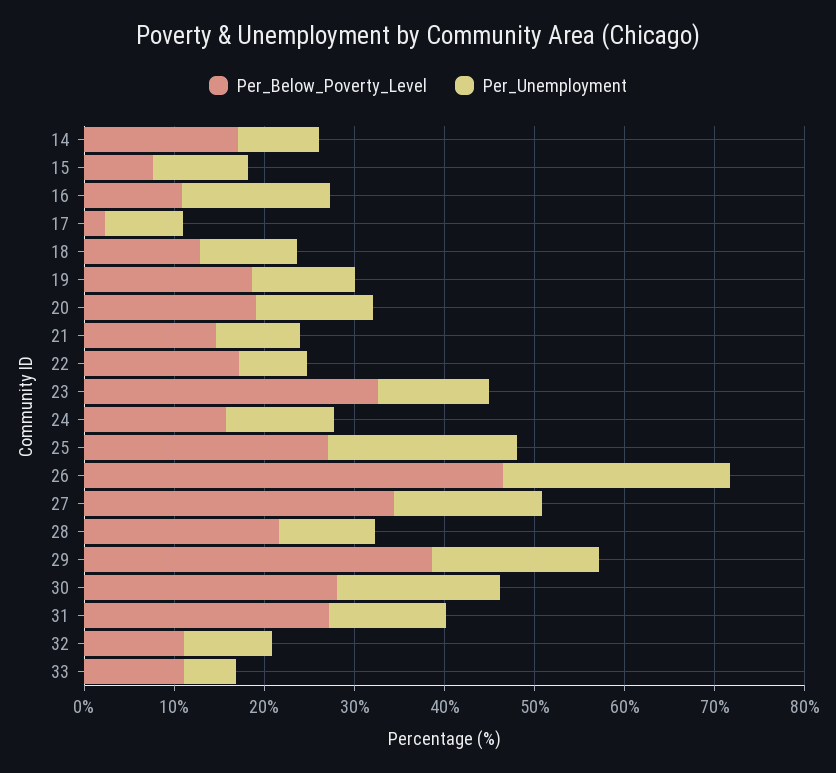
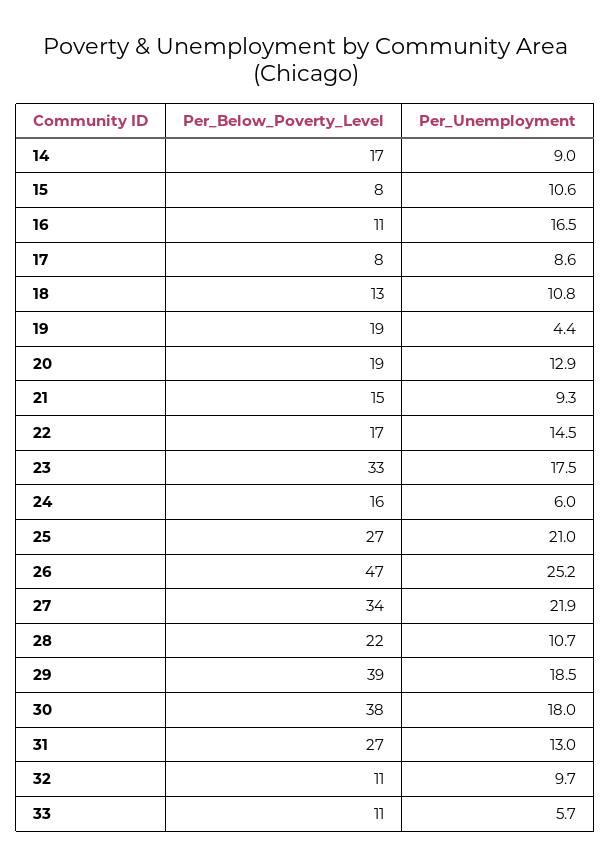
  {
    "Per_Below_Poverty_Level": {
      "14": 17,
      "15": 8,
      "16": 11,
-     "17": 2,
+     "17": 8,
      "18": 13,
      "19": 19,
      "20": 19,
      "21": 15,
      "22": 17,
      "23": 33,
      "24": 16,
      "25": 27,
      "26": 47,
      "27": 34,
      "28": 22,
      "29": 39,
-     "30": 28,
+     "30": 38,
      "31": 27,
      "32": 11,
      "33": 11
    },
    "Per_Unemployment": {
      "14": 9,
      "15": 10.6,
      "16": 16.5,
      "17": 8.6,
      "18": 10.8,
-     "19": 12,
+     "19": 4.4,
      "20": 12.9,
      "21": 9.3,
-     "22": 8,
+     "22": 14.5,
-     "23": 12,
+     "23": 17.5,
-     "24": 12,
+     "24": 6,
      "25": 21,
      "26": 25.2,
-     "27": 16,
+     "27": 21.9,
      "28": 10.7,
      "29": 18.5,
      "30": 18,
      "31": 13,
      "32": 9.7,
      "33": 5.7
    }
  }

